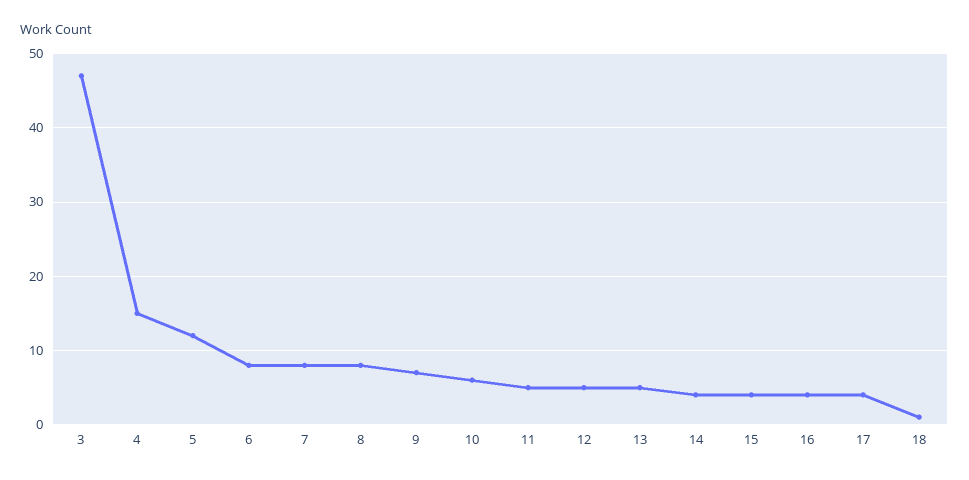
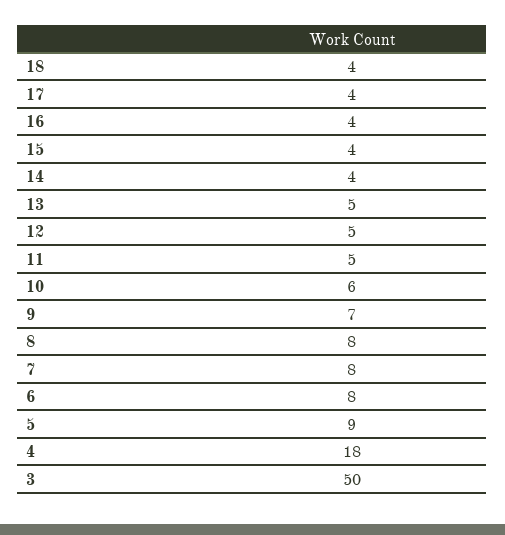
  {
-   "3": 47,
+   "3": 50,
-   "4": 15,
+   "4": 18,
-   "5": 12,
+   "5": 9,
    "6": 8,
    "7": 8,
    "8": 8,
    "9": 7,
    "10": 6,
    "11": 5,
    "12": 5,
    "13": 5,
    "14": 4,
    "15": 4,
    "16": 4,
    "17": 4,
-   "18": 1
+   "18": 4
  }

